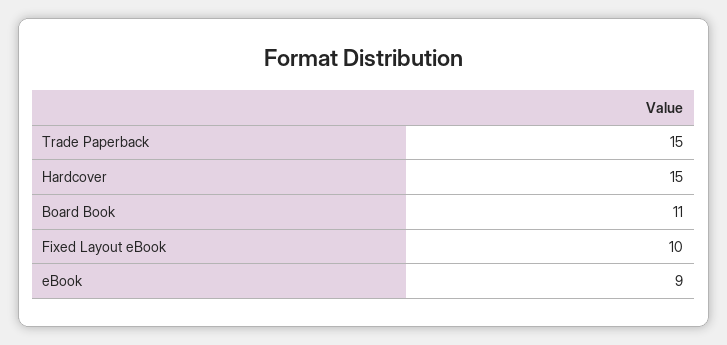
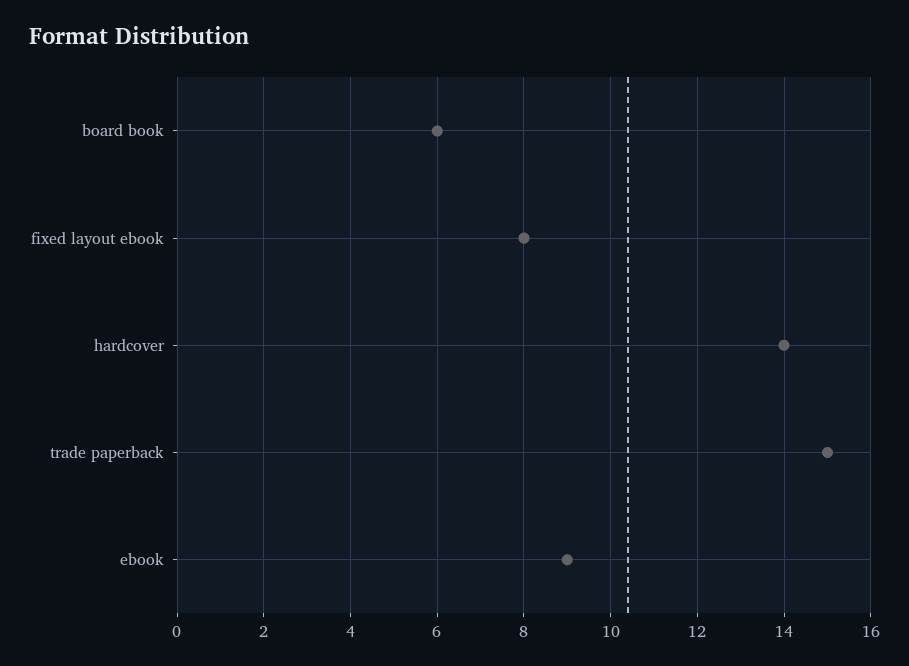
  {
    "Trade Paperback": 15,
-   "Hardcover": 15,
+   "Hardcover": 14,
-   "Board Book": 11,
+   "Board Book": 6,
-   "Fixed Layout eBook": 10,
+   "Fixed Layout eBook": 8,
    "eBook": 9
  }

